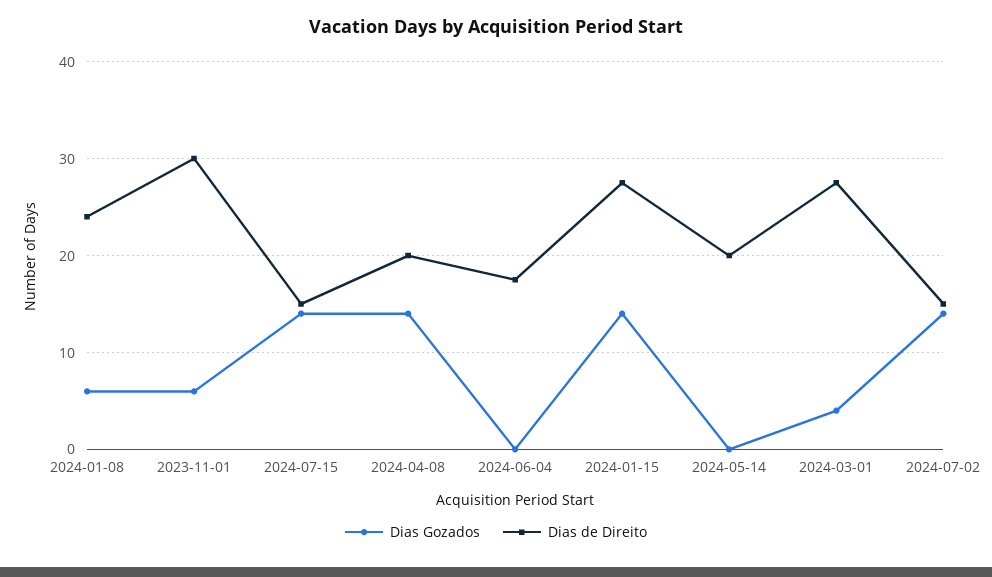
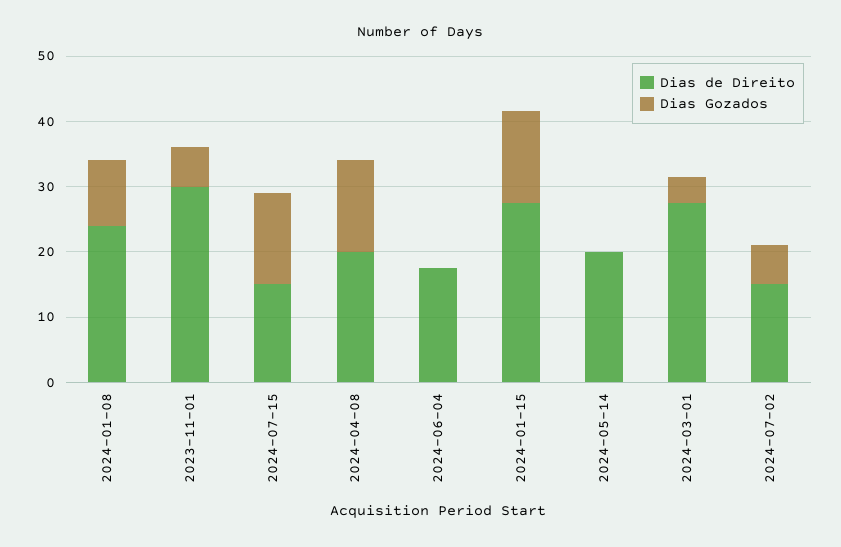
  {
    "Dias Gozados": {
-     "2024-01-08": 6,
+     "2024-01-08": 10,
      "2023-11-01": 6,
      "2024-07-15": 14,
      "2024-04-08": 14,
      "2024-06-04": 0,
      "2024-01-15": 14,
      "2024-05-14": 0,
      "2024-03-01": 4,
-     "2024-07-02": 14
+     "2024-07-02": 6
    },
    "Dias de Direito": {
      "2024-01-08": 24,
      "2023-11-01": 30,
      "2024-07-15": 15,
      "2024-04-08": 20,
      "2024-06-04": 18,
      "2024-01-15": 28,
      "2024-05-14": 20,
      "2024-03-01": 28,
      "2024-07-02": 15
    }
  }

